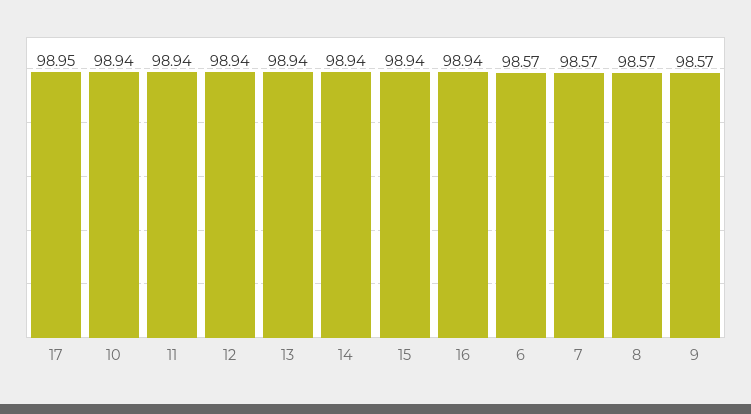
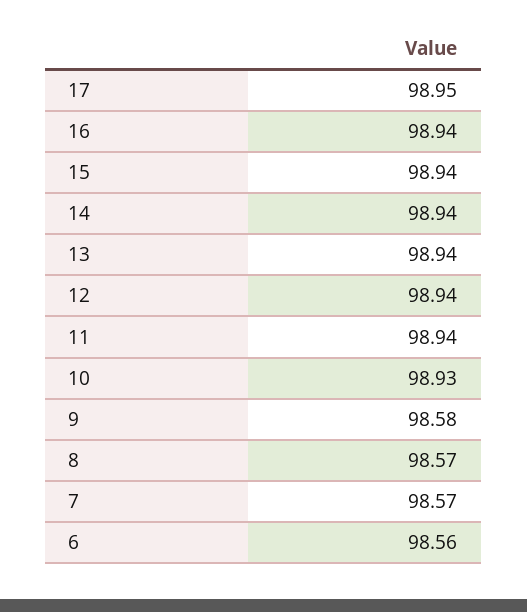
  {
    "17": 98.95,
-   "10": 98.94,
+   "10": 98.93,
    "11": 98.94,
    "12": 98.94,
    "13": 98.94,
    "14": 98.94,
    "15": 98.94,
    "16": 98.94,
-   "6": 98.57,
+   "6": 98.56,
    "7": 98.57,
    "8": 98.57,
-   "9": 98.57
+   "9": 98.58
  }

